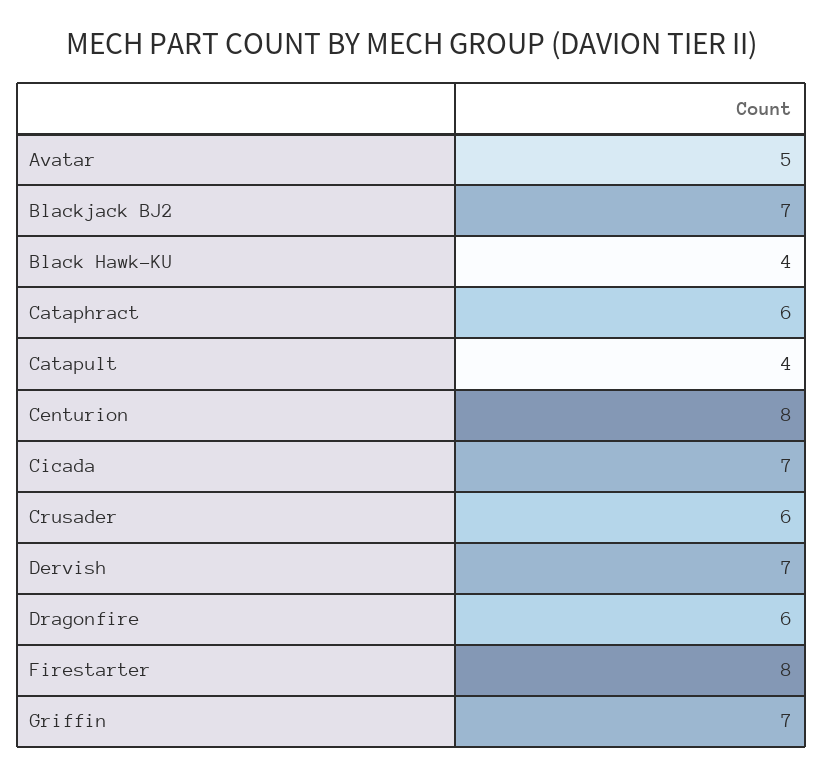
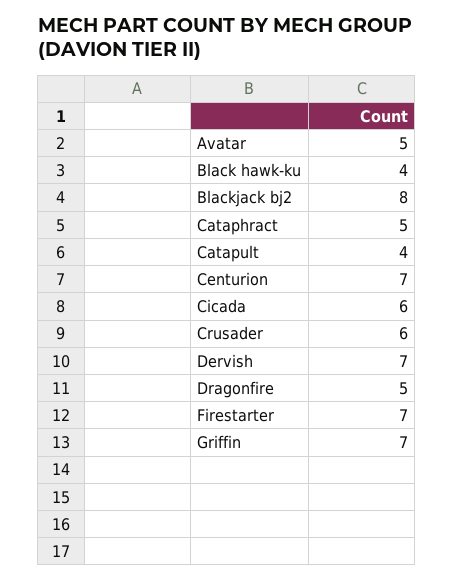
  {
    "Avatar": 5,
-   "Blackjack BJ2": 7,
+   "Blackjack BJ2": 8,
    "Black Hawk-KU": 4,
-   "Cataphract": 6,
+   "Cataphract": 5,
    "Catapult": 4,
-   "Centurion": 8,
+   "Centurion": 7,
-   "Cicada": 7,
+   "Cicada": 6,
    "Crusader": 6,
    "Dervish": 7,
-   "Dragonfire": 6,
+   "Dragonfire": 5,
-   "Firestarter": 8,
+   "Firestarter": 7,
    "Griffin": 7
  }

